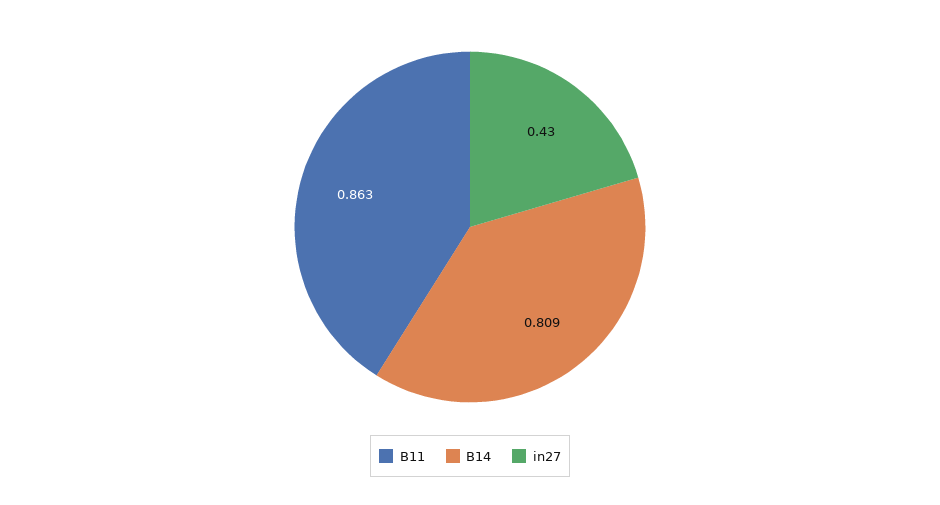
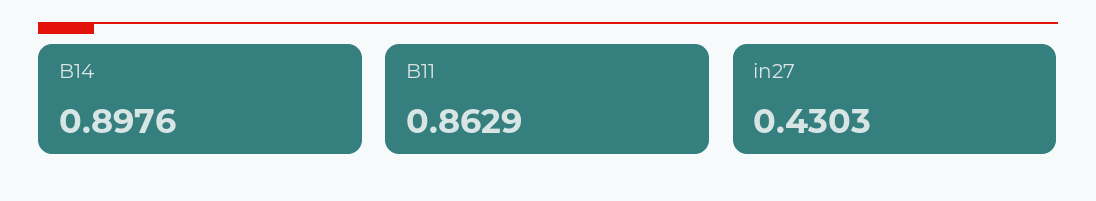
  {
    "B11": 0.8629,
-   "B14": 0.809,
+   "B14": 0.8976,
    "in27": 0.4303
  }

